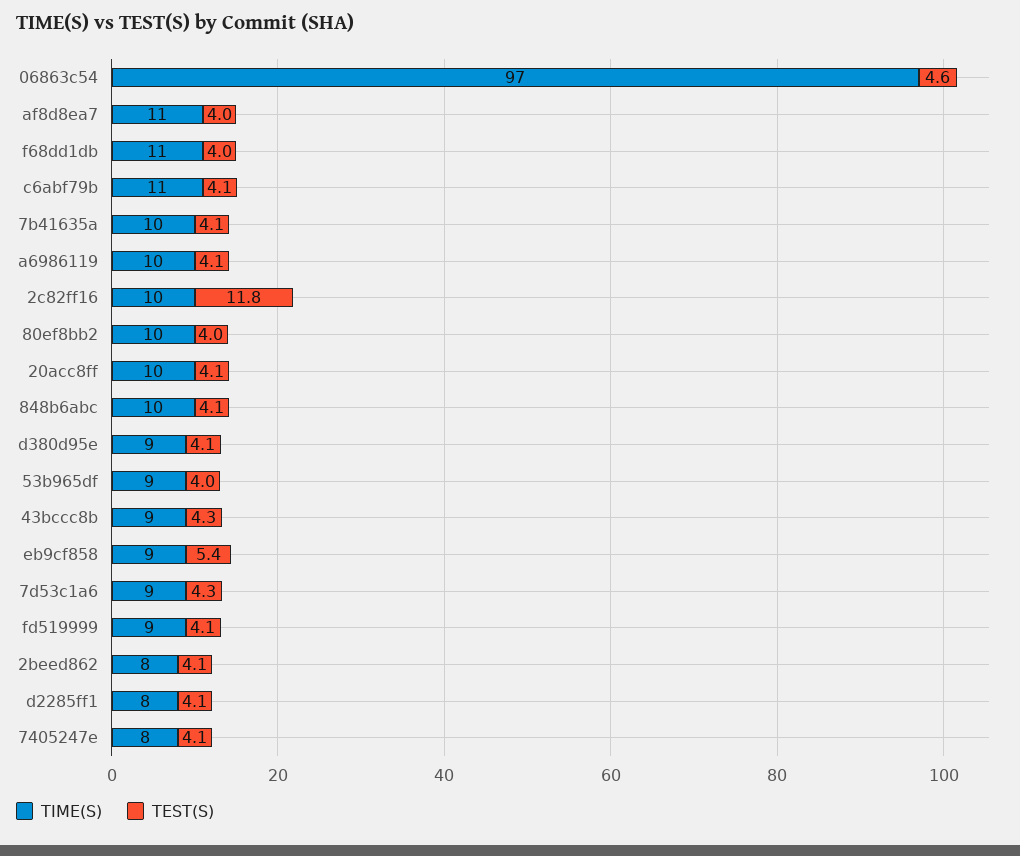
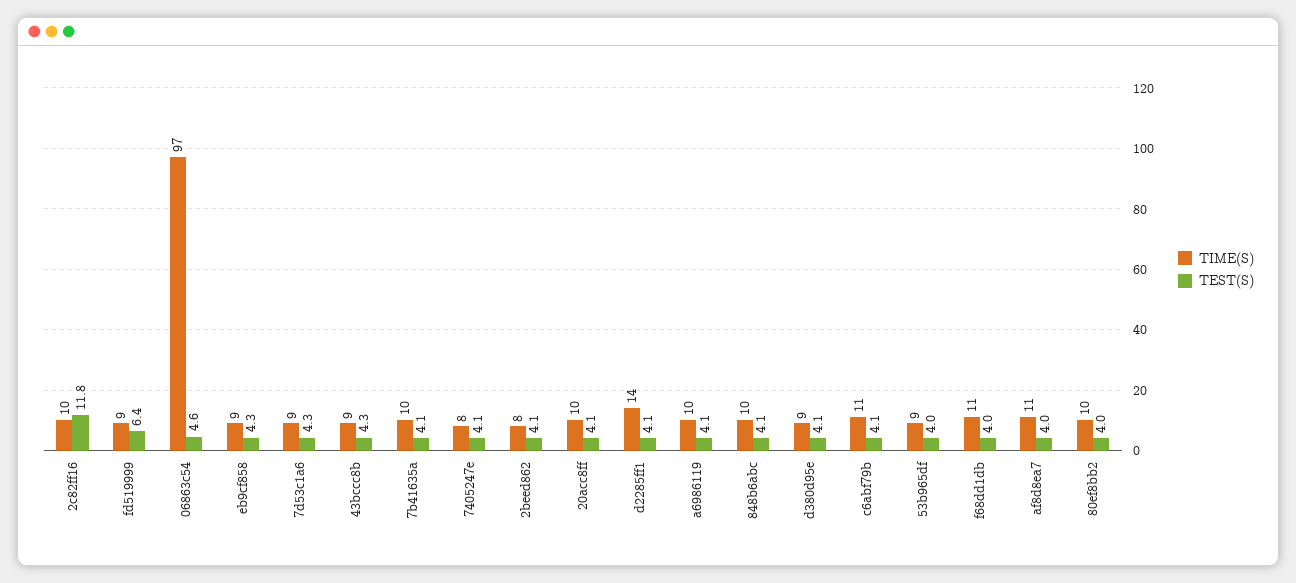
  {
    "TIME(S)": {
      "06863c54": 97,
      "af8d8ea7": 11,
      "f68dd1db": 11,
      "c6abf79b": 11,
      "7b41635a": 10,
      "a6986119": 10,
      "2c82ff16": 10,
      "80ef8bb2": 10,
      "20acc8ff": 10,
      "848b6abc": 10,
      "d380d95e": 9,
      "53b965df": 9,
      "43bccc8b": 9,
      "eb9cf858": 9,
      "7d53c1a6": 9,
      "fd519999": 9,
      "2beed862": 8,
-     "d2285ff1": 8,
+     "d2285ff1": 14,
      "7405247e": 8
    },
    "TEST(S)": {
      "06863c54": 4.6,
      "af8d8ea7": 4,
      "f68dd1db": 4,
      "c6abf79b": 4.1,
      "7b41635a": 4.1,
      "a6986119": 4.1,
      "2c82ff16": 11.8,
      "80ef8bb2": 4,
      "20acc8ff": 4.1,
      "848b6abc": 4.1,
      "d380d95e": 4.1,
      "53b965df": 4,
      "43bccc8b": 4.3,
-     "eb9cf858": 5.4,
+     "eb9cf858": 4.3,
      "7d53c1a6": 4.3,
-     "fd519999": 4.1,
+     "fd519999": 6.4,
      "2beed862": 4.1,
      "d2285ff1": 4.1,
      "7405247e": 4.1
    }
  }

